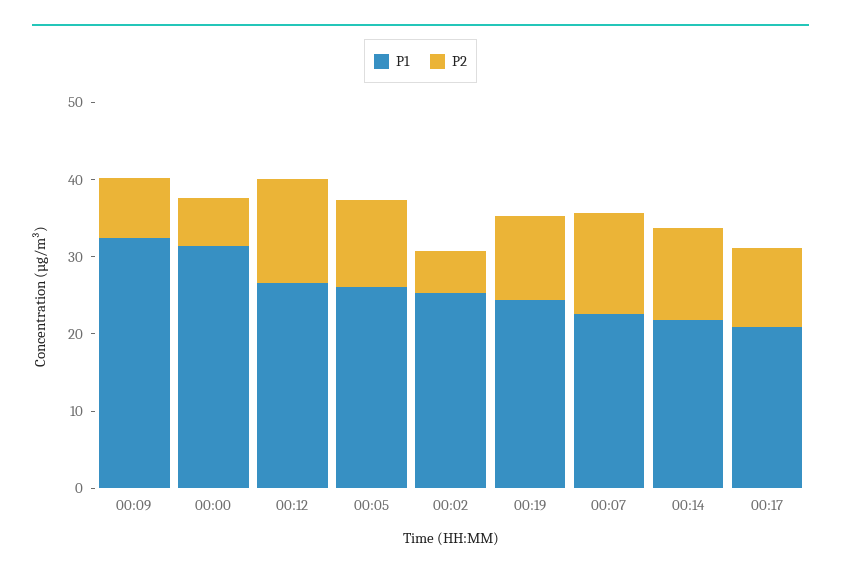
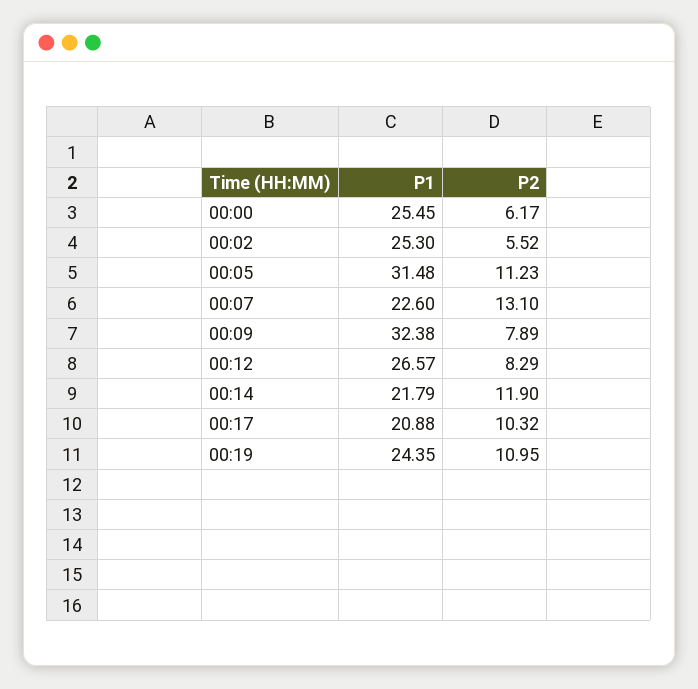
  {
    "P1": {
      "00:09": 32.38,
-     "00:00": 32,
+     "00:00": 25.45,
      "00:12": 26.57,
-     "00:05": 26,
+     "00:05": 31.48,
      "00:02": 25.3,
      "00:19": 24.35,
      "00:07": 22.6,
      "00:14": 21.79,
      "00:17": 20.88
    },
    "P2": {
      "00:09": 7.89,
      "00:00": 6.17,
-     "00:12": 14,
+     "00:12": 8.29,
      "00:05": 11.23,
      "00:02": 5.52,
      "00:19": 10.95,
      "00:07": 13.1,
      "00:14": 11.9,
      "00:17": 10.32
    }
  }

